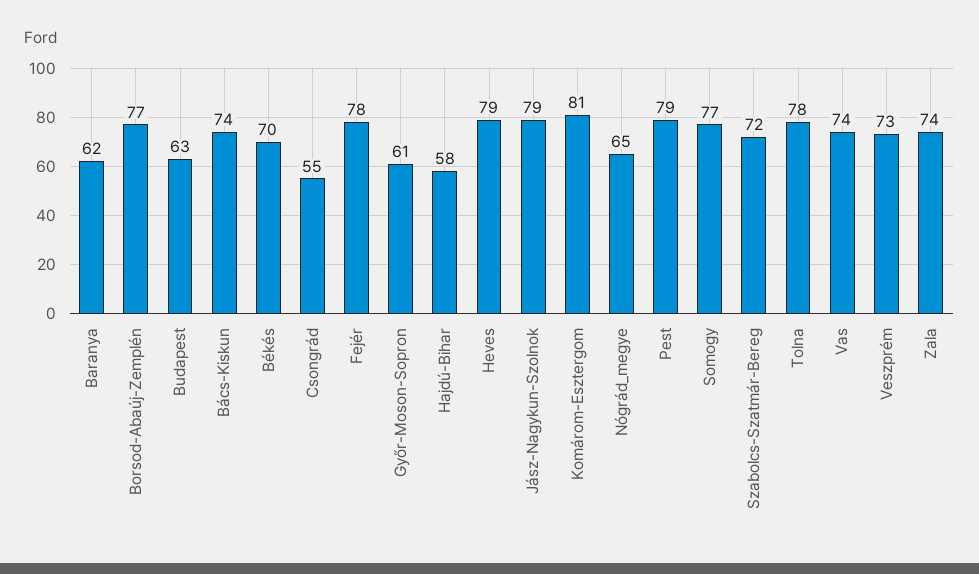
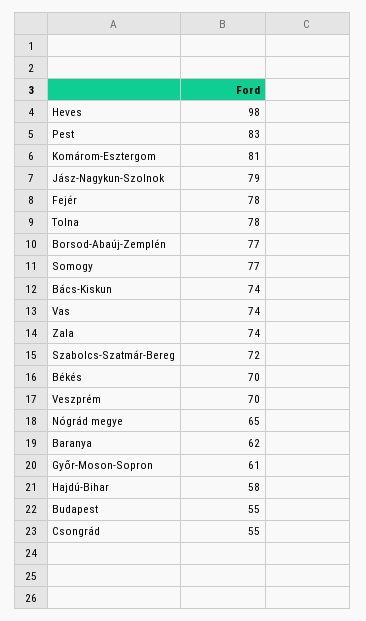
  {
    "Baranya": 62,
    "Borsod-Abaúj-Zemplén": 77,
-   "Budapest": 63,
+   "Budapest": 55,
    "Bács-Kiskun": 74,
    "Békés": 70,
    "Csongrád": 55,
    "Fejér": 78,
    "Győr-Moson-Sopron": 61,
    "Hajdú-Bihar": 58,
-   "Heves": 79,
+   "Heves": 98,
    "Jász-Nagykun-Szolnok": 79,
    "Komárom-Esztergom": 81,
    "Nógrád_megye": 65,
-   "Pest": 79,
+   "Pest": 83,
    "Somogy": 77,
    "Szabolcs-Szatmár-Bereg": 72,
    "Tolna": 78,
    "Vas": 74,
-   "Veszprém": 73,
+   "Veszprém": 70,
    "Zala": 74
  }

